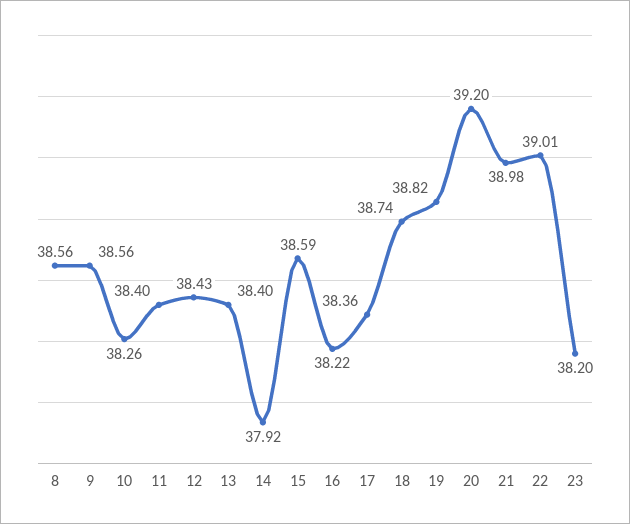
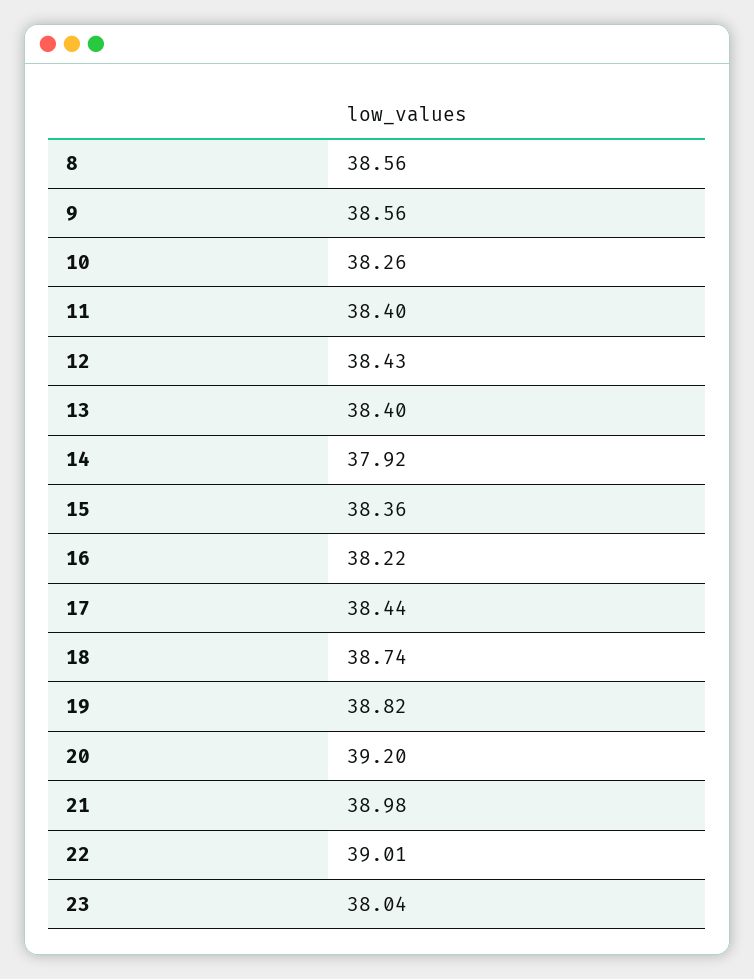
  {
    "8": 38.56,
    "9": 38.56,
    "10": 38.26,
    "11": 38.4,
    "12": 38.43,
    "13": 38.4,
    "14": 37.92,
-   "15": 38.59,
+   "15": 38.36,
    "16": 38.22,
-   "17": 38.36,
+   "17": 38.44,
    "18": 38.74,
    "19": 38.82,
    "20": 39.2,
    "21": 38.98,
    "22": 39.01,
-   "23": 38.2
+   "23": 38.04
  }

